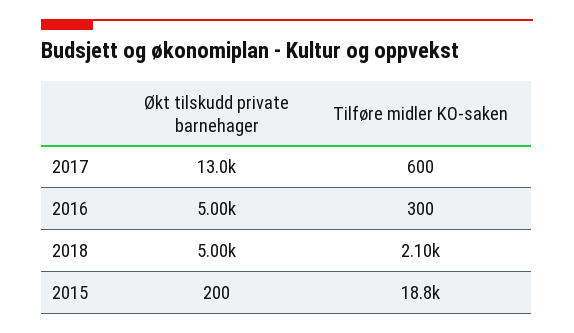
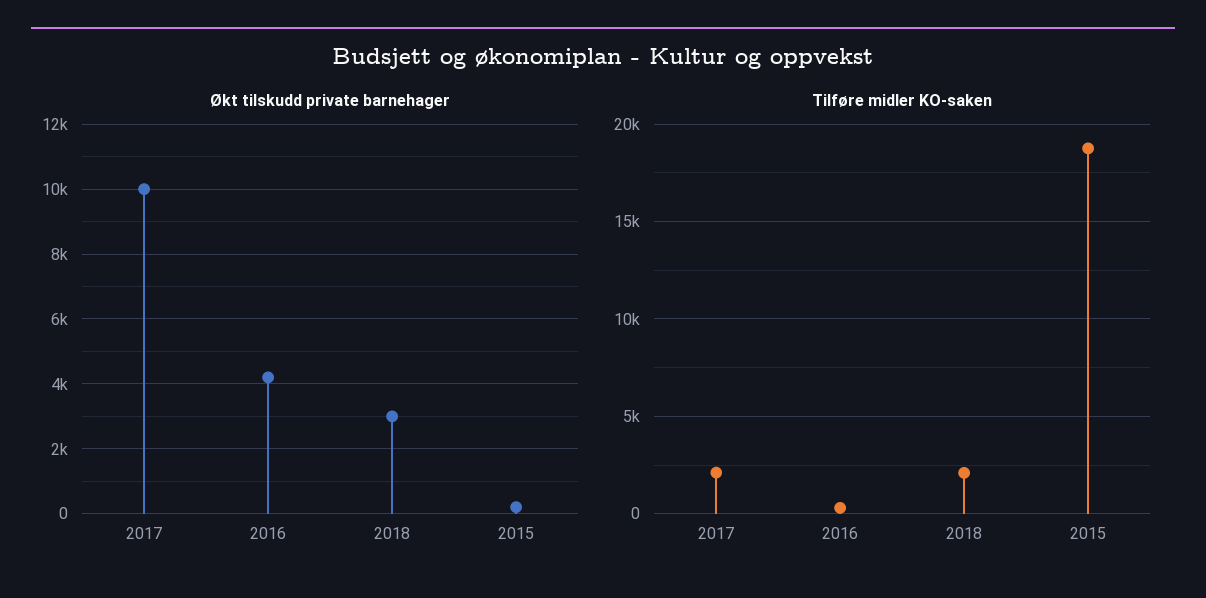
  {
    "Økt tilskudd private barnehager": {
-     "2017": 13000,
+     "2017": 10000,
-     "2016": 5000,
+     "2016": 4200,
-     "2018": 5000,
+     "2018": 3000,
      "2015": 200
    },
    "Tilføre midler KO-saken": {
-     "2017": 600,
+     "2017": 2000,
      "2016": 300,
      "2018": 2100,
      "2015": 18800
    }
  }

